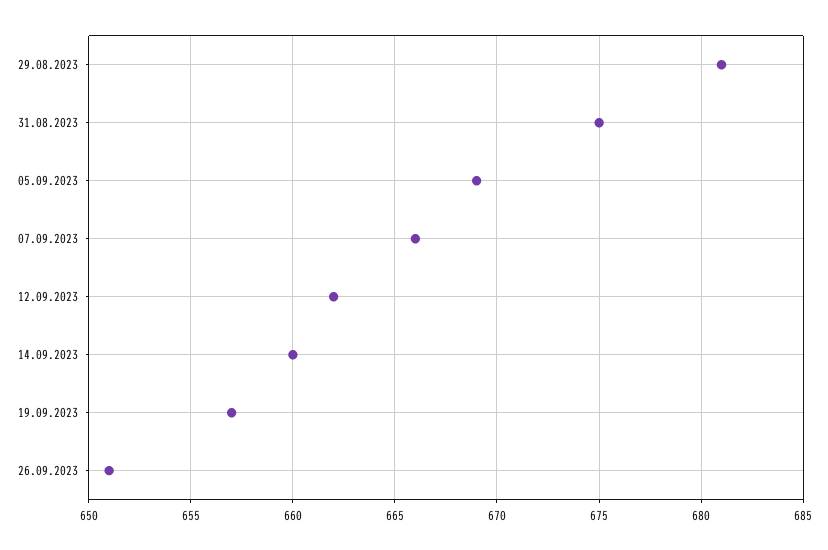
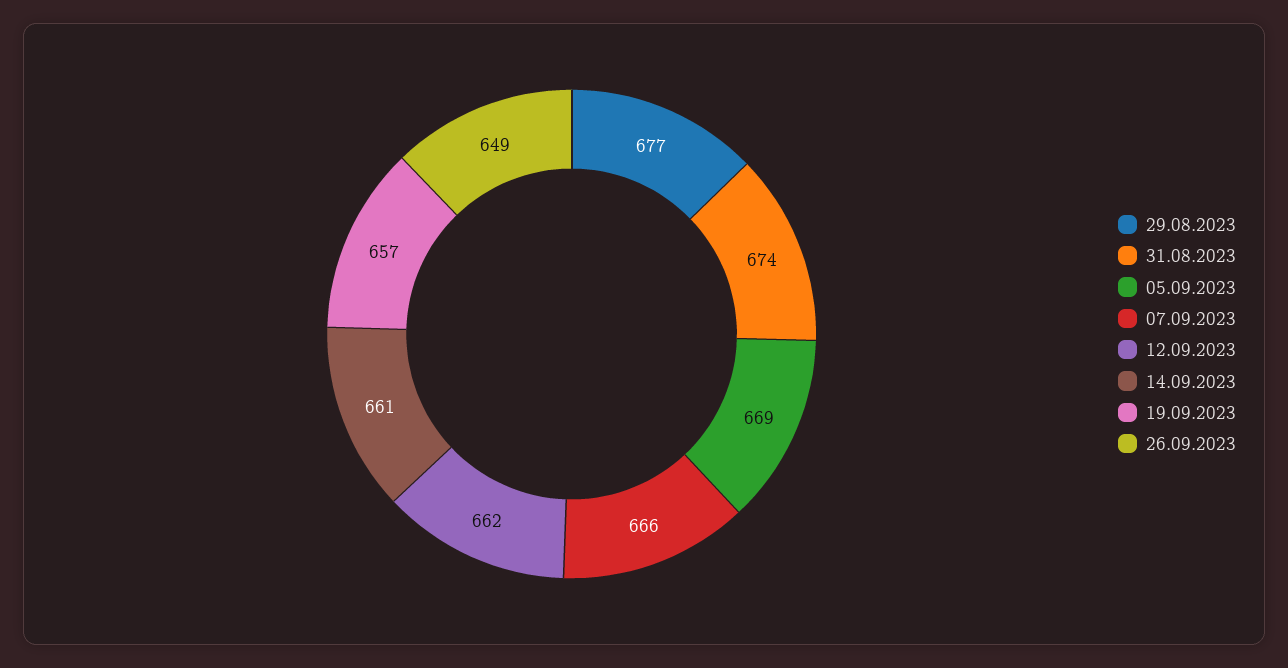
  {
-   "29.08.2023": 681,
+   "29.08.2023": 677,
-   "31.08.2023": 675,
+   "31.08.2023": 674,
    "05.09.2023": 669,
    "07.09.2023": 666,
    "12.09.2023": 662,
-   "14.09.2023": 660,
+   "14.09.2023": 661,
    "19.09.2023": 657,
-   "26.09.2023": 651
+   "26.09.2023": 649
  }

